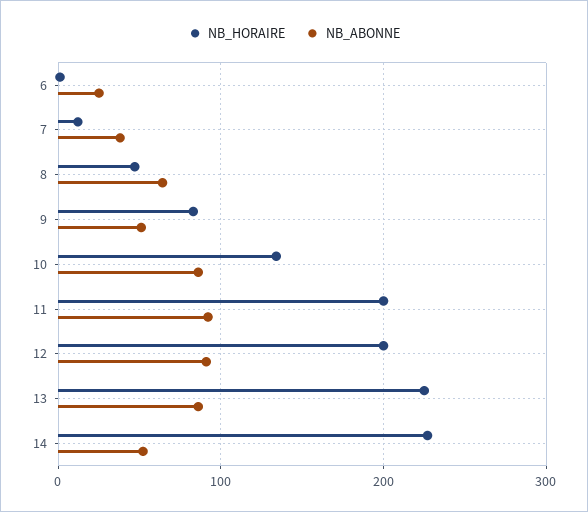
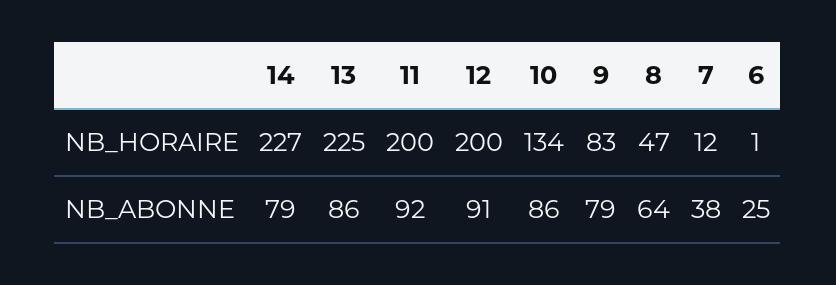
  {
    "NB_HORAIRE": {
      "6": 1,
      "7": 12,
      "8": 47,
      "9": 83,
      "10": 134,
      "11": 200,
      "12": 200,
      "13": 225,
      "14": 227
    },
    "NB_ABONNE": {
      "6": 25,
      "7": 38,
      "8": 64,
-     "9": 50,
+     "9": 79,
      "10": 86,
      "11": 92,
      "12": 91,
      "13": 86,
-     "14": 50
+     "14": 79
    }
  }

